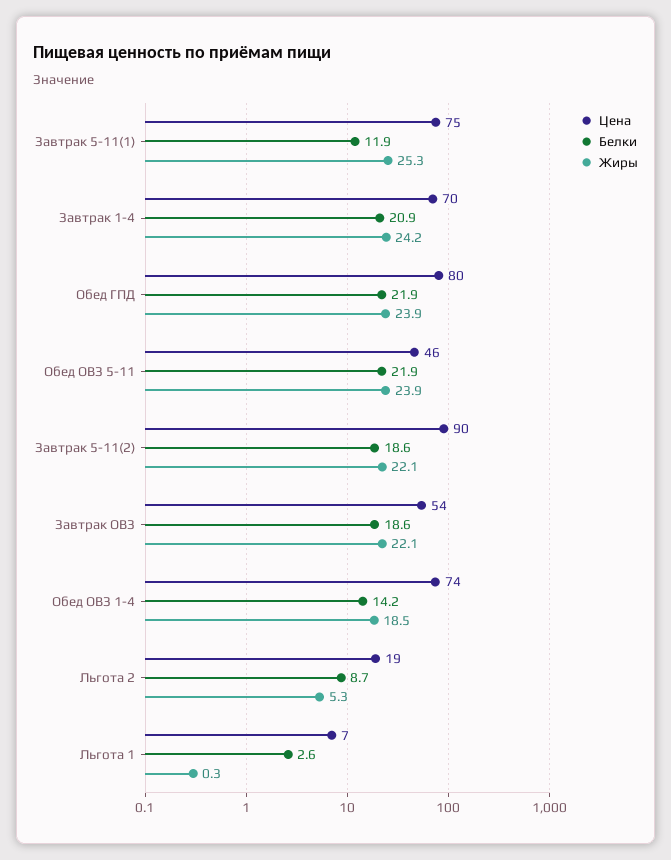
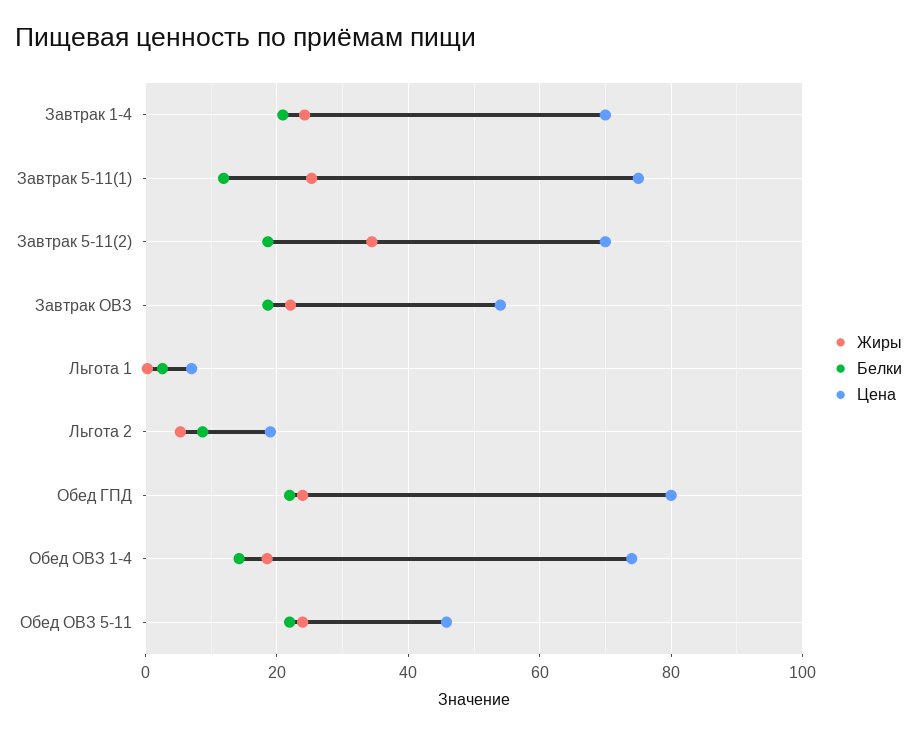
  {
    "Цена": {
      "Завтрак 5-11(1)": 75,
      "Завтрак 1-4": 70,
      "Обед ГПД": 80,
      "Обед ОВЗ 5-11": 46,
-     "Завтрак 5-11(2)": 90,
+     "Завтрак 5-11(2)": 70,
      "Завтрак ОВЗ": 54,
      "Обед ОВЗ 1-4": 74,
      "Льгота 2": 19,
      "Льгота 1": 7
    },
    "Белки": {
      "Завтрак 5-11(1)": 11.9,
      "Завтрак 1-4": 20.9,
      "Обед ГПД": 21.9,
      "Обед ОВЗ 5-11": 21.9,
      "Завтрак 5-11(2)": 18.6,
      "Завтрак ОВЗ": 18.6,
      "Обед ОВЗ 1-4": 14.2,
      "Льгота 2": 8.7,
      "Льгота 1": 2.6
    },
    "Жиры": {
      "Завтрак 5-11(1)": 25.3,
      "Завтрак 1-4": 24.2,
      "Обед ГПД": 23.9,
      "Обед ОВЗ 5-11": 23.9,
-     "Завтрак 5-11(2)": 22.1,
+     "Завтрак 5-11(2)": 34,
      "Завтрак ОВЗ": 22.1,
      "Обед ОВЗ 1-4": 18.5,
      "Льгота 2": 5.3,
      "Льгота 1": 0.3
    }
  }

